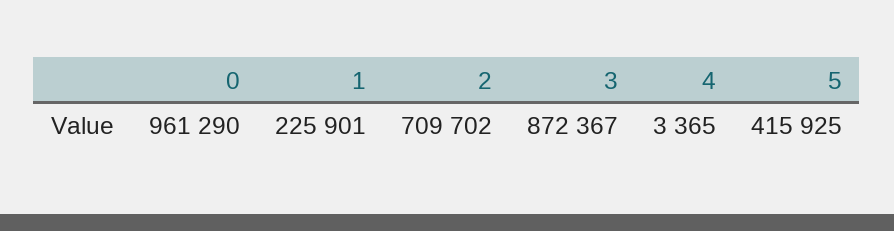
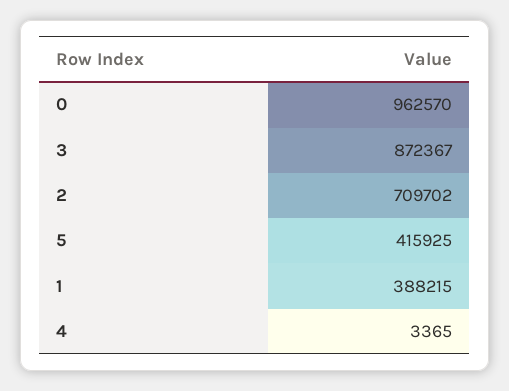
  {
-   "0": 961290,
+   "0": 962570,
-   "1": 225901,
+   "1": 388215,
    "2": 709702,
    "3": 872367,
    "4": 3365,
    "5": 415925
  }

